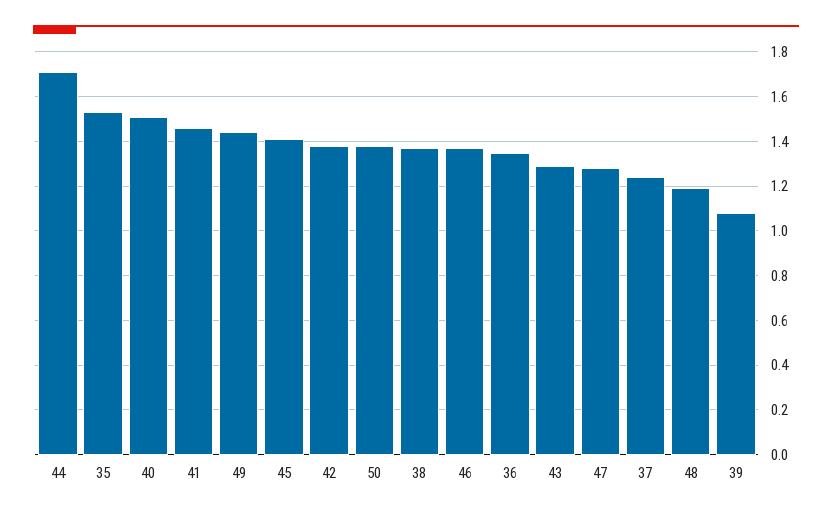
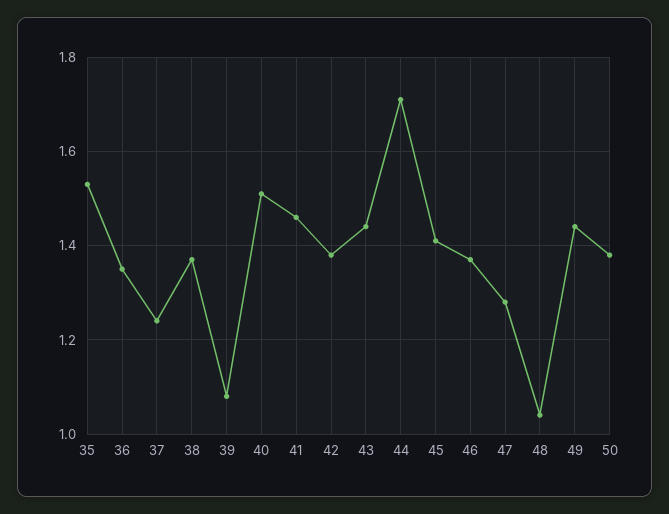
  {
    "44": 1.7,
    "35": 1.55,
    "40": 1.5,
    "41": 1.45,
    "49": 1.45,
    "45": 1.4,
    "42": 1.4,
    "50": 1.4,
    "38": 1.35,
    "46": 1.35,
    "36": 1.35,
-   "43": 1.3,
+   "43": 1.45,
    "47": 1.3,
    "37": 1.25,
-   "48": 1.2,
+   "48": 1.05,
    "39": 1.1
  }

